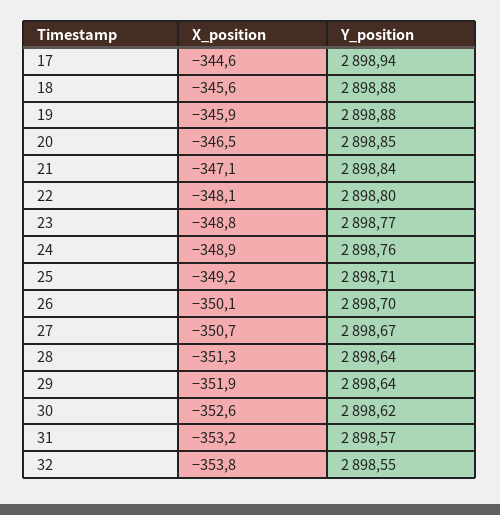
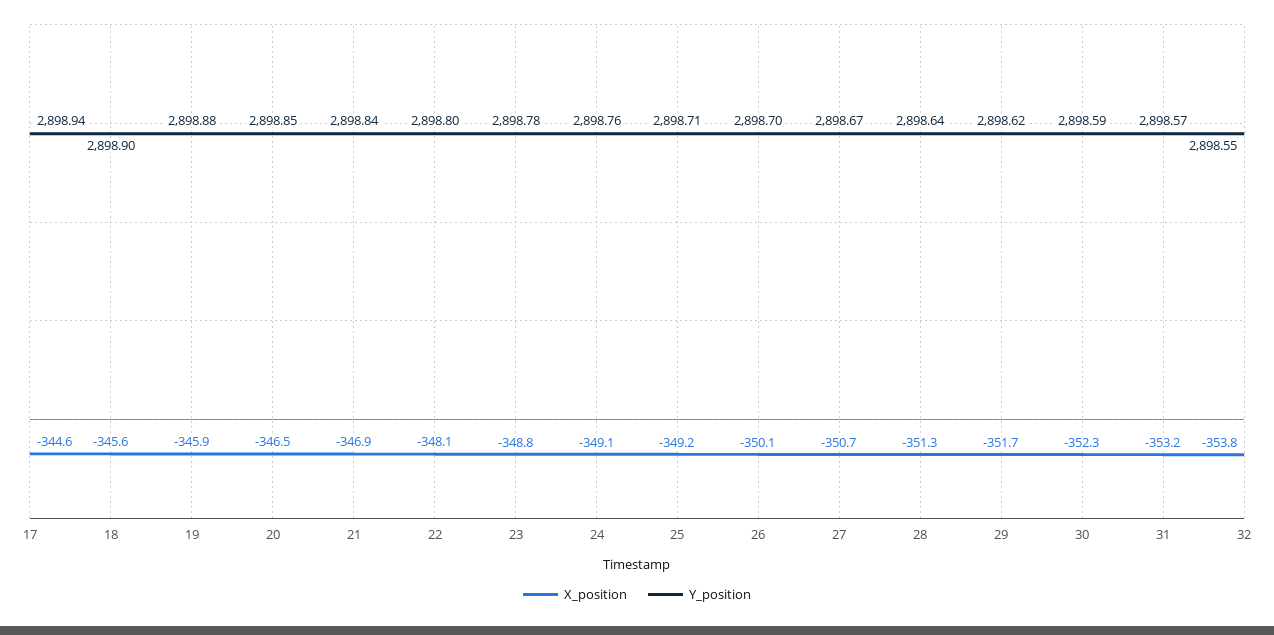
  {
    "X_position": {
      "17": -344.6,
      "18": -345.6,
      "19": -345.9,
      "20": -346.5,
-     "21": -347.1,
+     "21": -346.9,
      "22": -348.1,
      "23": -348.8,
-     "24": -348.9,
+     "24": -349.1,
      "25": -349.2,
      "26": -350.1,
      "27": -350.7,
      "28": -351.3,
-     "29": -351.9,
+     "29": -351.7,
-     "30": -352.6,
+     "30": -352.3,
      "31": -353.2,
      "32": -353.8
    },
    "Y_position": {
      "17": 2898.94,
-     "18": 2898.88,
+     "18": 2898.9,
      "19": 2898.88,
      "20": 2898.85,
      "21": 2898.84,
      "22": 2898.8,
-     "23": 2898.77,
+     "23": 2898.78,
      "24": 2898.76,
      "25": 2898.71,
      "26": 2898.7,
      "27": 2898.67,
      "28": 2898.64,
-     "29": 2898.64,
+     "29": 2898.62,
-     "30": 2898.62,
+     "30": 2898.59,
      "31": 2898.57,
      "32": 2898.55
    }
  }

